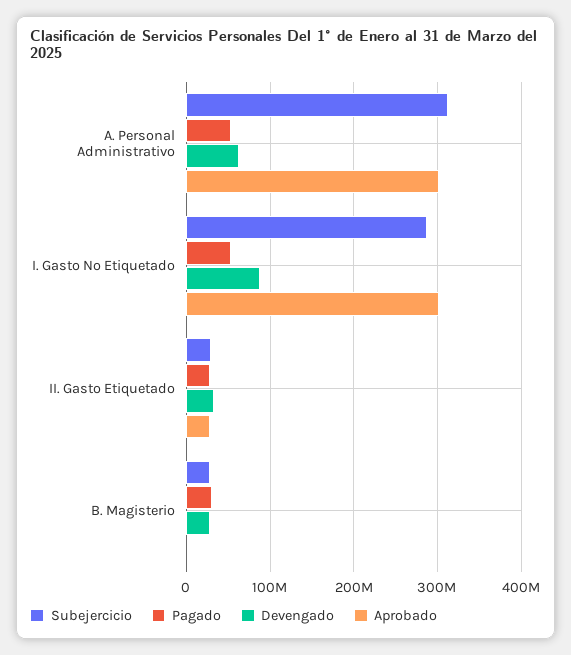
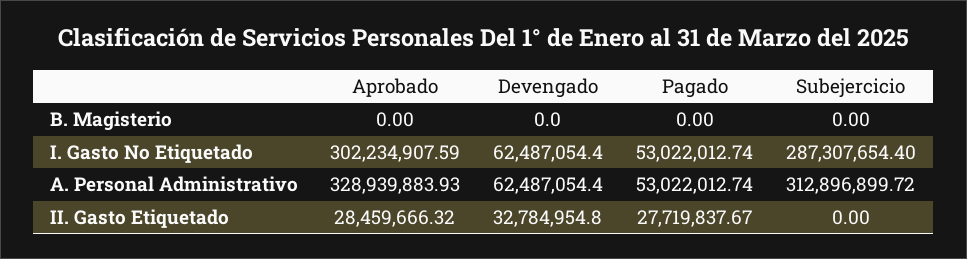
  {
    "Subejercicio": {
      "A. Personal Administrativo": 312896899.72,
      "I. Gasto No Etiquetado": 287307654.4,
-     "II. Gasto Etiquetado": 30000000,
+     "II. Gasto Etiquetado": 0,
-     "B. Magisterio": 30000000
+     "B. Magisterio": 0
    },
    "Pagado": {
      "A. Personal Administrativo": 53022012.74,
      "I. Gasto No Etiquetado": 53022012.74,
      "II. Gasto Etiquetado": 27719837.67,
-     "B. Magisterio": 30000000
+     "B. Magisterio": 0
    },
    "Devengado": {
      "A. Personal Administrativo": 62487054.4,
-     "I. Gasto No Etiquetado": 90000000,
+     "I. Gasto No Etiquetado": 62487054.4,
      "II. Gasto Etiquetado": 32784954.8,
-     "B. Magisterio": 30000000
+     "B. Magisterio": 0
    },
    "Aprobado": {
-     "A. Personal Administrativo": 300000000,
+     "A. Personal Administrativo": 328939883.93,
      "I. Gasto No Etiquetado": 302234907.59,
      "II. Gasto Etiquetado": 28459666.32,
      "B. Magisterio": 0
    }
  }

